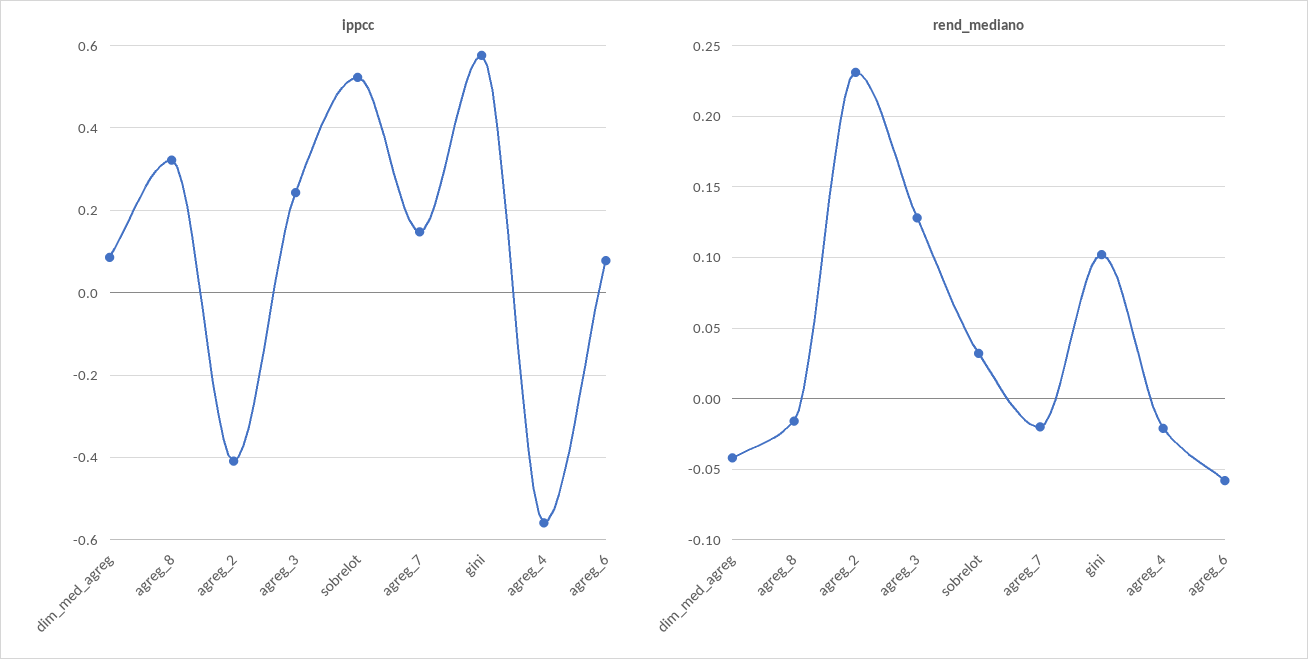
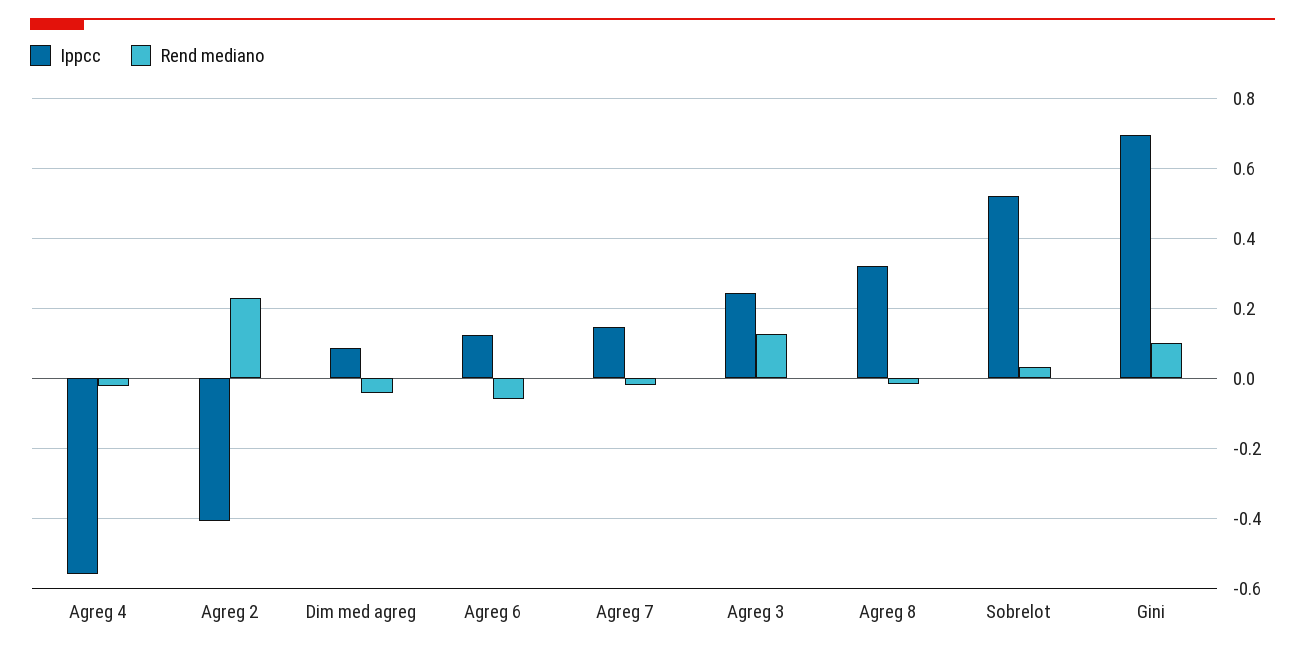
  {
    "ippcc": {
      "dim_med_agreg": 0.08,
      "agreg_8": 0.32,
      "agreg_2": -0.4,
      "agreg_3": 0.24,
      "sobrelot": 0.52,
      "agreg_7": 0.14,
-     "gini": 0.58,
+     "gini": 0.7,
      "agreg_4": -0.56,
-     "agreg_6": 0.08
+     "agreg_6": 0.12
    },
    "rend_mediano": {
      "dim_med_agreg": -0.04,
      "agreg_8": -0.015,
      "agreg_2": 0.23,
      "agreg_3": 0.13,
      "sobrelot": 0.03,
      "agreg_7": -0.02,
      "gini": 0.1,
      "agreg_4": -0.02,
      "agreg_6": -0.06
    }
  }

